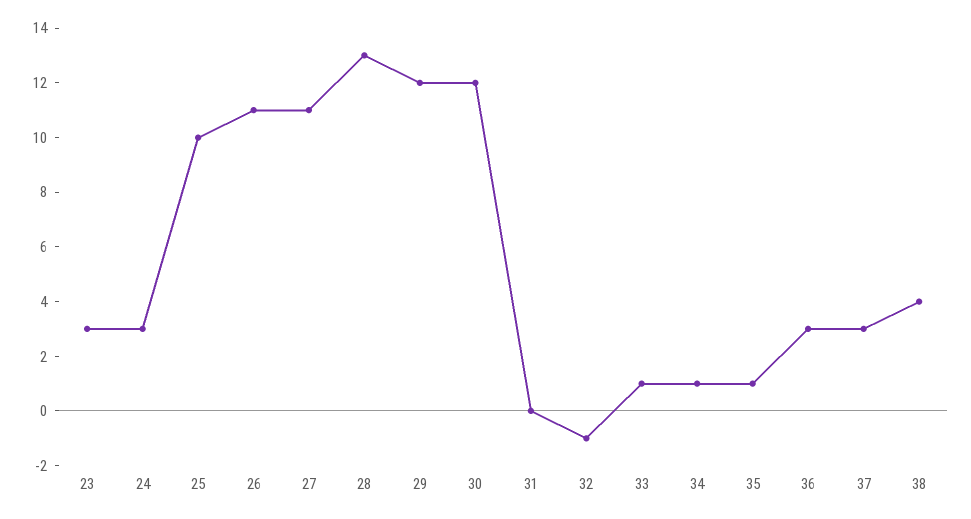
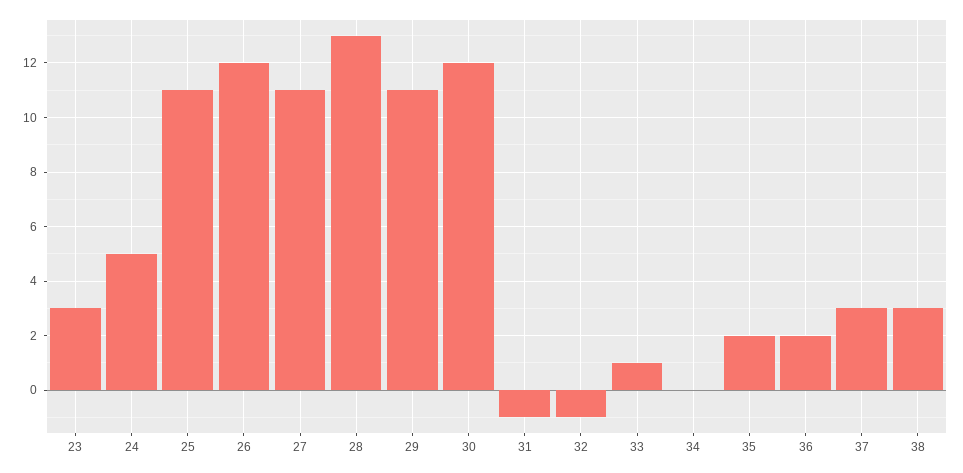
  {
    "23": 3,
-   "24": 3,
+   "24": 5,
-   "25": 10,
+   "25": 11,
-   "26": 11,
+   "26": 12,
    "27": 11,
    "28": 13,
-   "29": 12,
+   "29": 11,
    "30": 12,
-   "31": 0,
+   "31": -1,
    "32": -1,
    "33": 1,
-   "34": 1,
+   "34": 0,
-   "35": 1,
+   "35": 2,
-   "36": 3,
+   "36": 2,
    "37": 3,
-   "38": 4
+   "38": 3
  }

